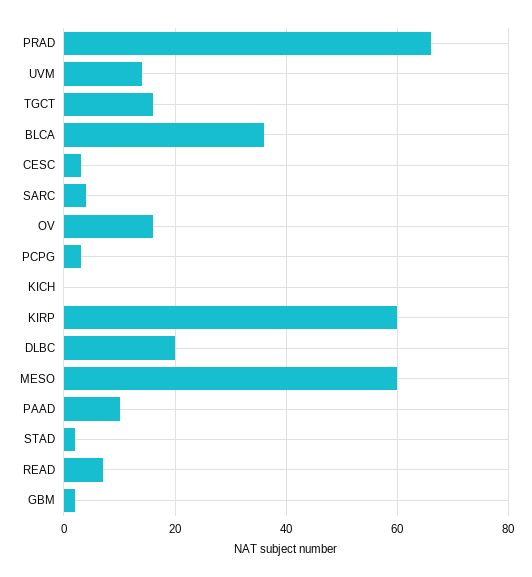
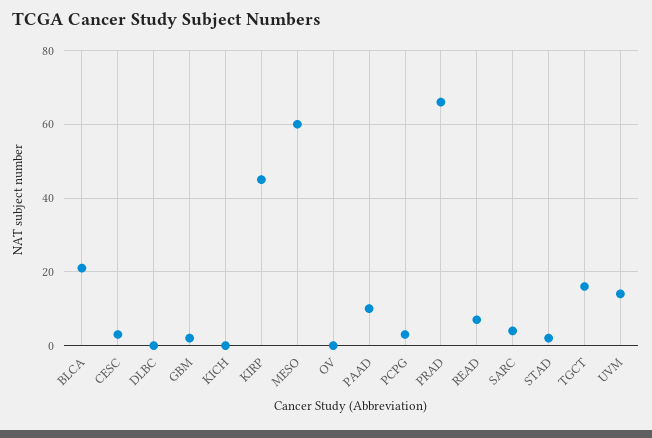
  {
    "PRAD": 65,
    "UVM": 15,
    "TGCT": 15,
-   "BLCA": 35,
+   "BLCA": 20,
    "CESC": 5,
    "SARC": 5,
-   "OV": 15,
+   "OV": 0,
    "PCPG": 5,
    "KICH": 0,
-   "KIRP": 60,
+   "KIRP": 45,
-   "DLBC": 20,
+   "DLBC": 0,
    "MESO": 60,
    "PAAD": 10,
    "STAD": 0,
    "READ": 5,
    "GBM": 0
  }

